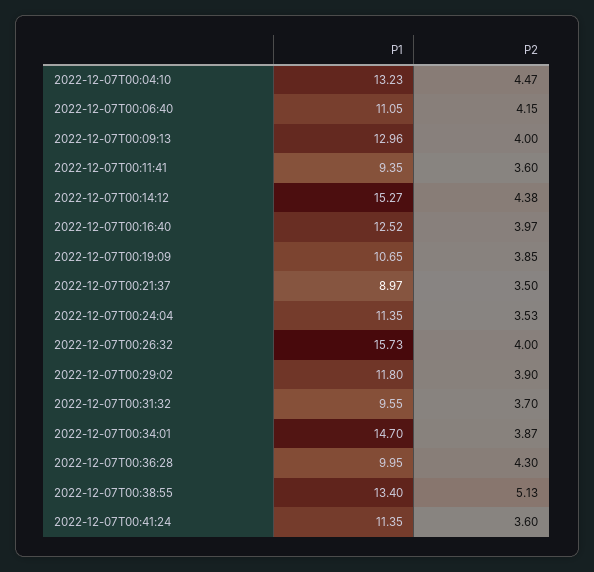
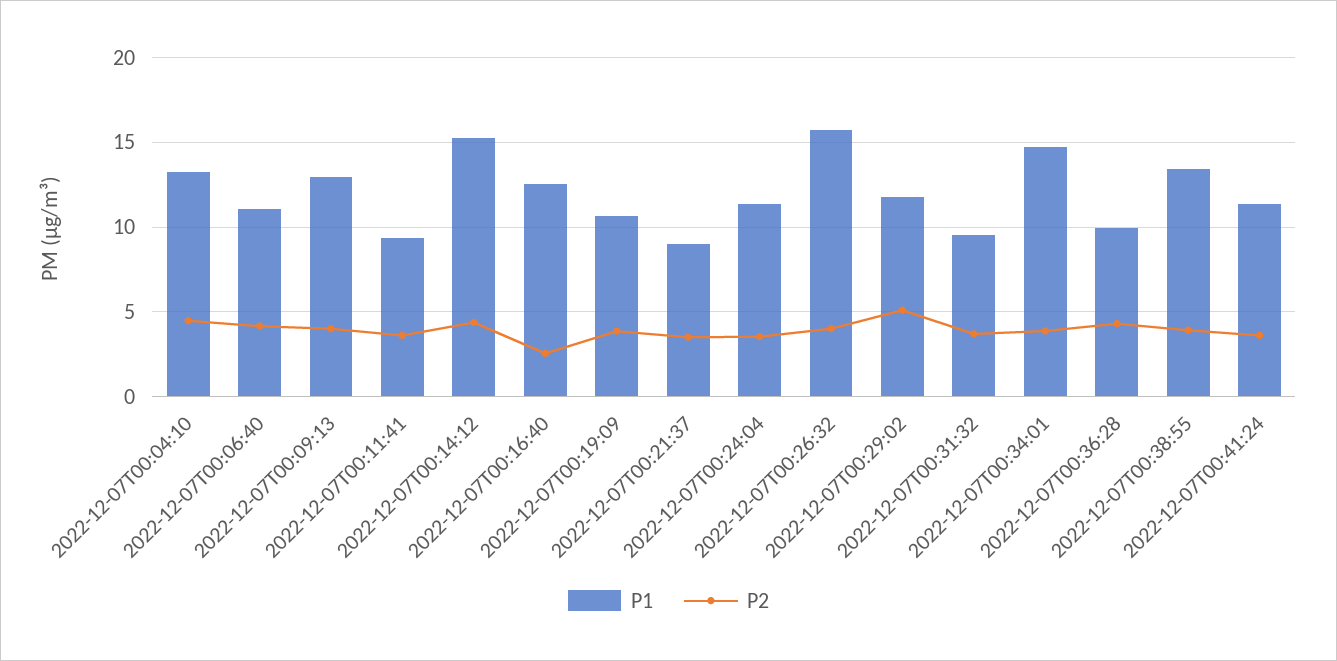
  {
    "P1": {
      "2022-12-07T00:04:10": 13.23,
      "2022-12-07T00:06:40": 11.05,
      "2022-12-07T00:09:13": 12.96,
      "2022-12-07T00:11:41": 9.35,
      "2022-12-07T00:14:12": 15.27,
      "2022-12-07T00:16:40": 12.52,
      "2022-12-07T00:19:09": 10.65,
      "2022-12-07T00:21:37": 8.97,
      "2022-12-07T00:24:04": 11.35,
      "2022-12-07T00:26:32": 15.73,
      "2022-12-07T00:29:02": 11.8,
      "2022-12-07T00:31:32": 9.55,
      "2022-12-07T00:34:01": 14.7,
      "2022-12-07T00:36:28": 9.95,
      "2022-12-07T00:38:55": 13.4,
      "2022-12-07T00:41:24": 11.35
    },
    "P2": {
      "2022-12-07T00:04:10": 4.47,
      "2022-12-07T00:06:40": 4.15,
      "2022-12-07T00:09:13": 4,
      "2022-12-07T00:11:41": 3.6,
      "2022-12-07T00:14:12": 4.38,
-     "2022-12-07T00:16:40": 3.97,
+     "2022-12-07T00:16:40": 2.5,
      "2022-12-07T00:19:09": 3.85,
      "2022-12-07T00:21:37": 3.5,
      "2022-12-07T00:24:04": 3.53,
      "2022-12-07T00:26:32": 4,
-     "2022-12-07T00:29:02": 3.9,
+     "2022-12-07T00:29:02": 5,
      "2022-12-07T00:31:32": 3.7,
      "2022-12-07T00:34:01": 3.87,
      "2022-12-07T00:36:28": 4.3,
-     "2022-12-07T00:38:55": 5.13,
+     "2022-12-07T00:38:55": 4,
      "2022-12-07T00:41:24": 3.6
    }
  }

